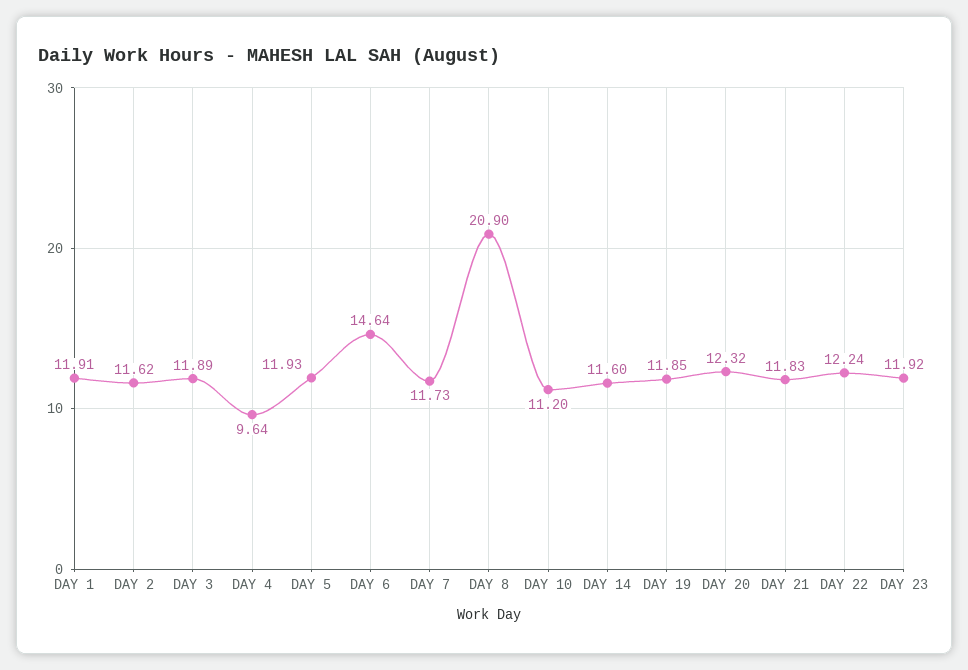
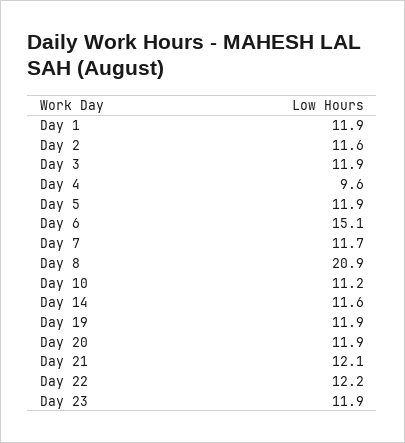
  {
    "DAY 1": 11.91,
    "DAY 2": 11.62,
    "DAY 3": 11.89,
    "DAY 4": 9.64,
    "DAY 5": 11.93,
-   "DAY 6": 14.64,
+   "DAY 6": 15.1,
    "DAY 7": 11.73,
    "DAY 8": 20.9,
    "DAY 10": 11.2,
    "DAY 14": 11.6,
    "DAY 19": 11.85,
-   "DAY 20": 12.32,
+   "DAY 20": 11.9,
-   "DAY 21": 11.83,
+   "DAY 21": 12.1,
    "DAY 22": 12.24,
    "DAY 23": 11.92
  }

